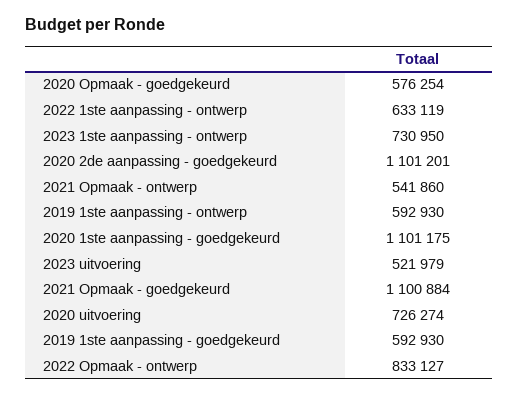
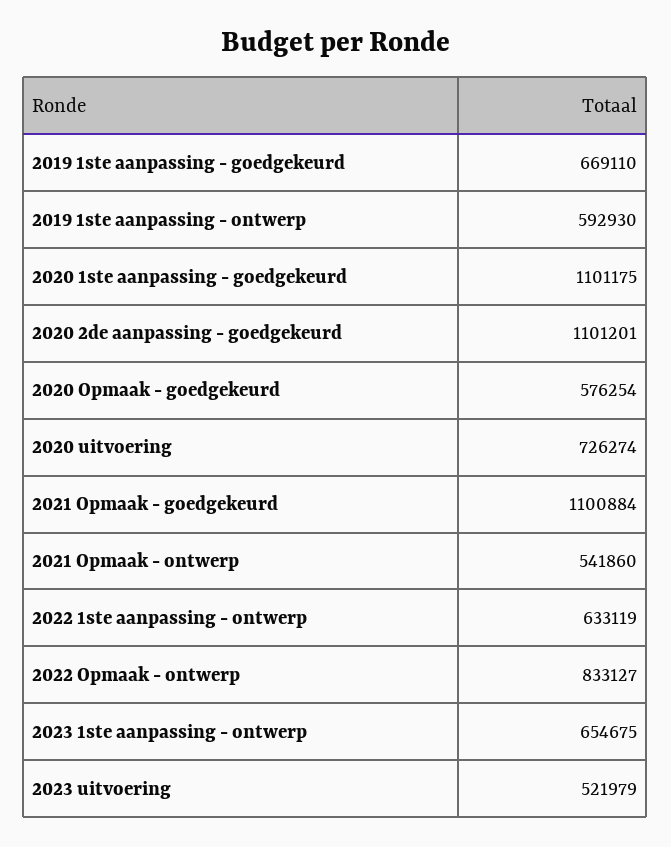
  {
    "2020 Opmaak - goedgekeurd": 576254,
    "2022 1ste aanpassing - ontwerp": 633119,
-   "2023 1ste aanpassing - ontwerp": 730950,
+   "2023 1ste aanpassing - ontwerp": 654675,
    "2020 2de aanpassing - goedgekeurd": 1101201,
    "2021 Opmaak - ontwerp": 541860,
    "2019 1ste aanpassing - ontwerp": 592930,
    "2020 1ste aanpassing - goedgekeurd": 1101175,
    "2023 uitvoering": 521979,
    "2021 Opmaak - goedgekeurd": 1100884,
    "2020 uitvoering": 726274,
-   "2019 1ste aanpassing - goedgekeurd": 592930,
+   "2019 1ste aanpassing - goedgekeurd": 669110,
    "2022 Opmaak - ontwerp": 833127
  }

